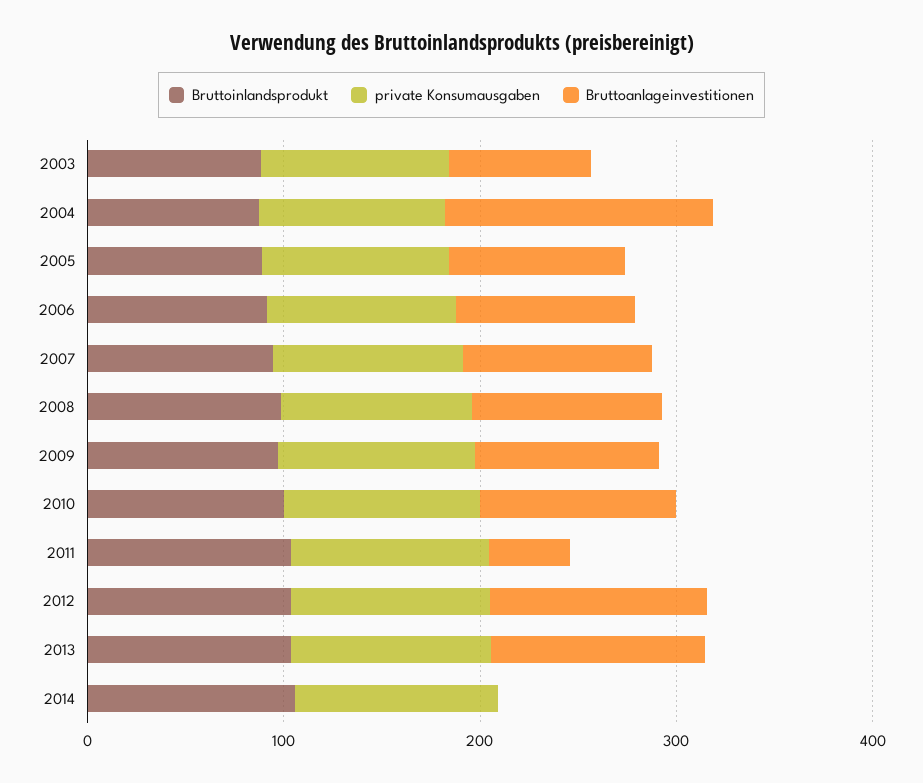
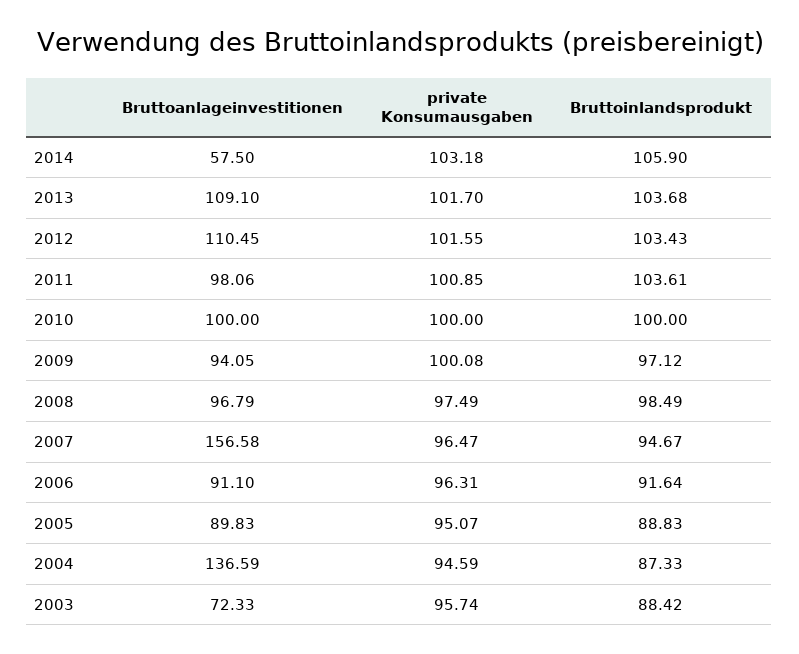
  {
    "Bruttoinlandsprodukt": {
      "2003": 88.42,
      "2004": 87.33,
      "2005": 88.83,
      "2006": 91.64,
      "2007": 94.67,
      "2008": 98.49,
      "2009": 97.12,
      "2010": 100,
      "2011": 103.61,
      "2012": 103.43,
      "2013": 103.68,
      "2014": 105.9
    },
    "private Konsumausgaben": {
      "2003": 95.74,
      "2004": 94.59,
      "2005": 95.07,
      "2006": 96.31,
      "2007": 96.47,
      "2008": 97.49,
      "2009": 100.08,
      "2010": 100,
      "2011": 100.85,
      "2012": 101.55,
      "2013": 101.7,
      "2014": 103.18
    },
    "Bruttoanlageinvestitionen": {
      "2003": 72.33,
      "2004": 136.59,
      "2005": 89.83,
      "2006": 91.1,
-     "2007": 100,
+     "2007": 156.58,
      "2008": 96.79,
      "2009": 94.05,
      "2010": 100,
-     "2011": 40,
+     "2011": 98.06,
      "2012": 110.45,
      "2013": 109.1,
-     "2014": 0
+     "2014": 57.5
    }
  }

